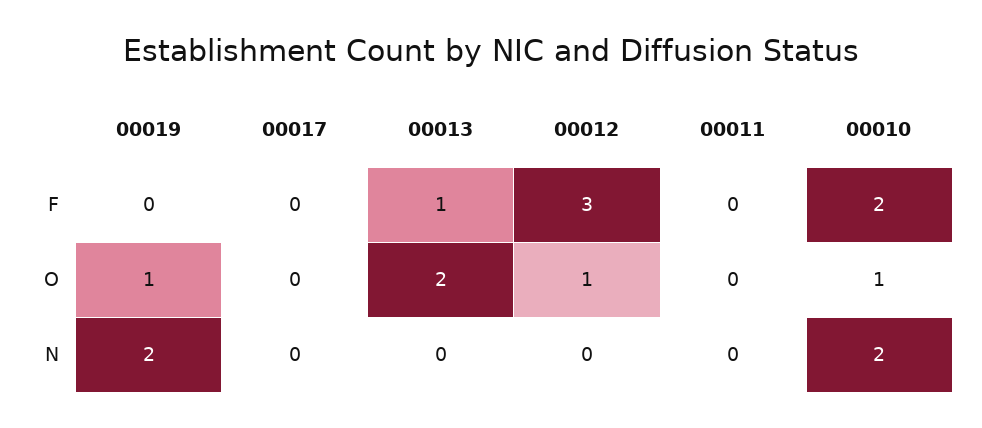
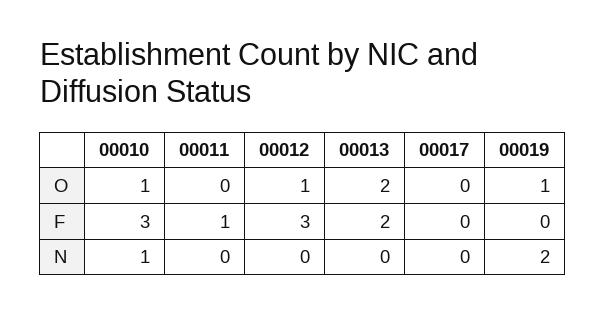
  {
    "00019": {
      "F": 0,
      "O": 1,
      "N": 2
    },
    "00017": {
      "F": 0,
      "O": 0,
      "N": 0
    },
    "00013": {
-     "F": 1,
+     "F": 2,
      "O": 2,
      "N": 0
    },
    "00012": {
      "F": 3,
      "O": 1,
      "N": 0
    },
    "00011": {
-     "F": 0,
+     "F": 1,
      "O": 0,
      "N": 0
    },
    "00010": {
-     "F": 2,
+     "F": 3,
      "O": 1,
-     "N": 2
+     "N": 1
    }
  }

